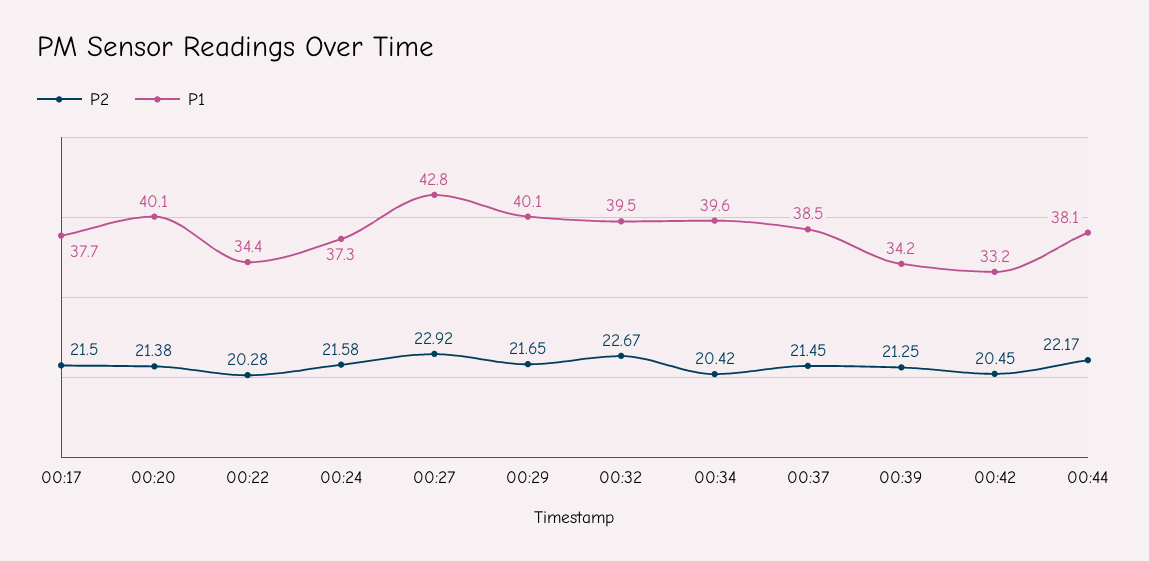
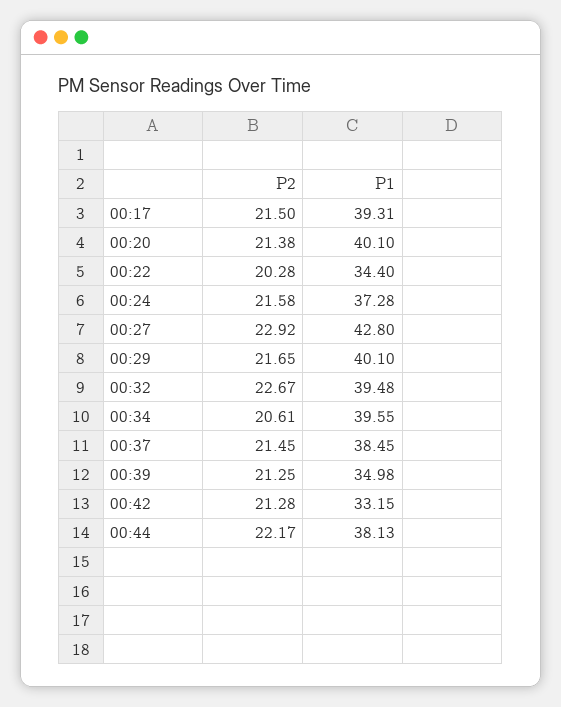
  {
    "P2": {
      "00:17": 21.5,
      "00:20": 21.38,
      "00:22": 20.28,
      "00:24": 21.58,
      "00:27": 22.92,
      "00:29": 21.65,
      "00:32": 22.67,
-     "00:34": 20.42,
+     "00:34": 20.61,
      "00:37": 21.45,
      "00:39": 21.25,
-     "00:42": 20.45,
+     "00:42": 21.28,
      "00:44": 22.17
    },
    "P1": {
-     "00:17": 37.7,
+     "00:17": 39.31,
      "00:20": 40.1,
      "00:22": 34.4,
      "00:24": 37.28,
      "00:27": 42.8,
      "00:29": 40.1,
      "00:32": 39.48,
      "00:34": 39.55,
      "00:37": 38.45,
-     "00:39": 34.2,
+     "00:39": 34.98,
      "00:42": 33.15,
      "00:44": 38.13
    }
  }

